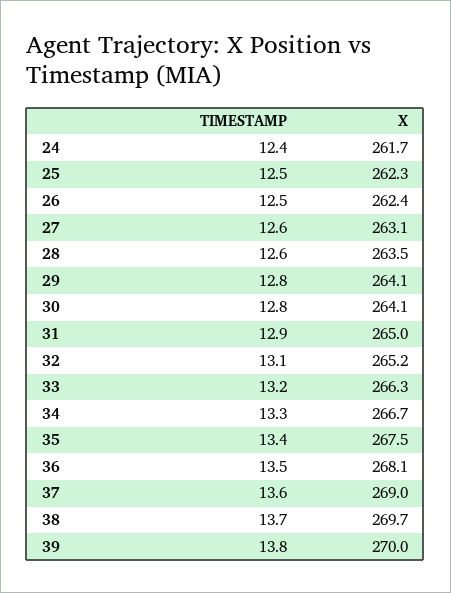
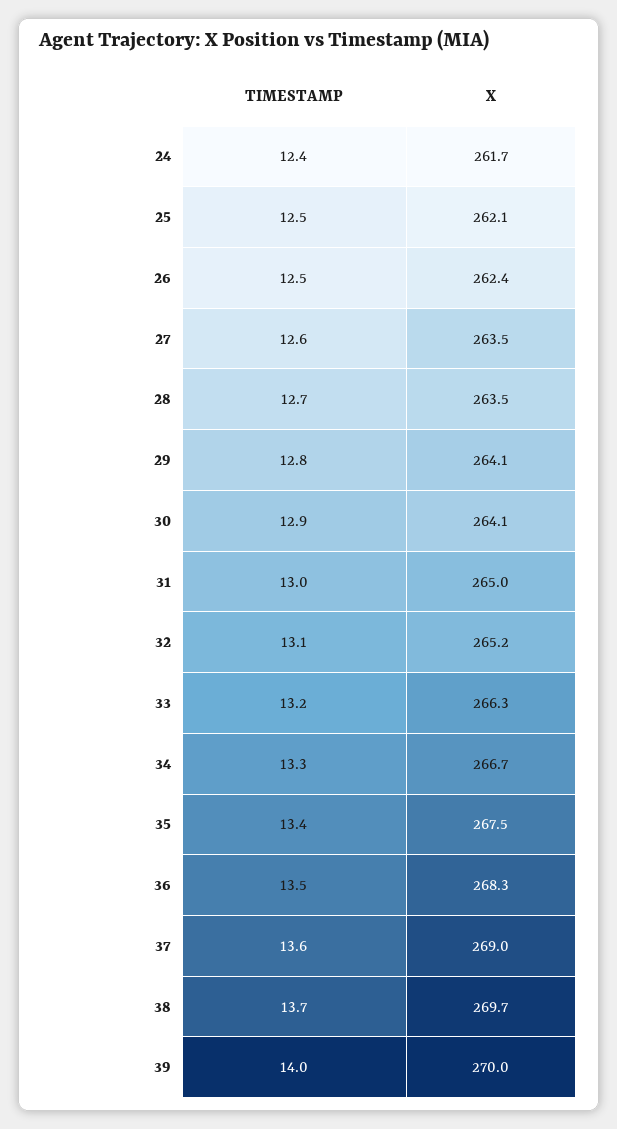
  {
    "TIMESTAMP": {
      "24": 12.4,
      "25": 12.5,
      "26": 12.5,
      "27": 12.6,
-     "28": 12.6,
+     "28": 12.7,
      "29": 12.8,
-     "30": 12.8,
+     "30": 12.9,
-     "31": 12.9,
+     "31": 13,
      "32": 13.1,
      "33": 13.2,
      "34": 13.3,
      "35": 13.4,
      "36": 13.5,
      "37": 13.6,
      "38": 13.7,
-     "39": 13.8
+     "39": 14
    },
    "X": {
      "24": 261.7,
-     "25": 262.3,
+     "25": 262.1,
      "26": 262.4,
-     "27": 263.1,
+     "27": 263.5,
      "28": 263.5,
      "29": 264.1,
      "30": 264.1,
      "31": 265,
      "32": 265.2,
      "33": 266.3,
      "34": 266.7,
      "35": 267.5,
-     "36": 268.1,
+     "36": 268.3,
      "37": 269,
      "38": 269.7,
      "39": 270
    }
  }

